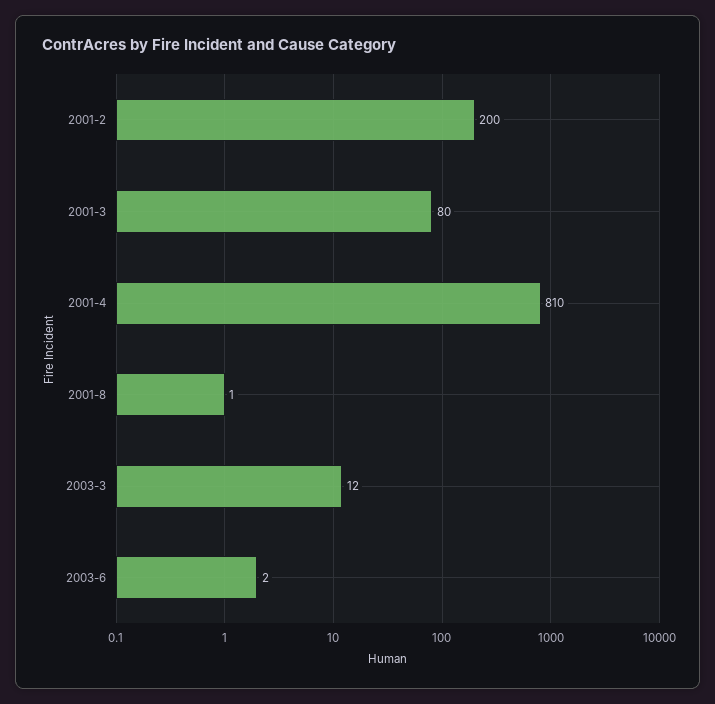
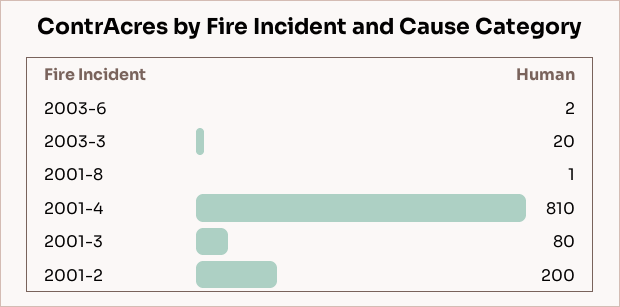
  {
    "2001-2": 200,
    "2001-3": 80,
    "2001-4": 810,
    "2001-8": 1,
-   "2003-3": 12,
+   "2003-3": 20,
    "2003-6": 2
  }

